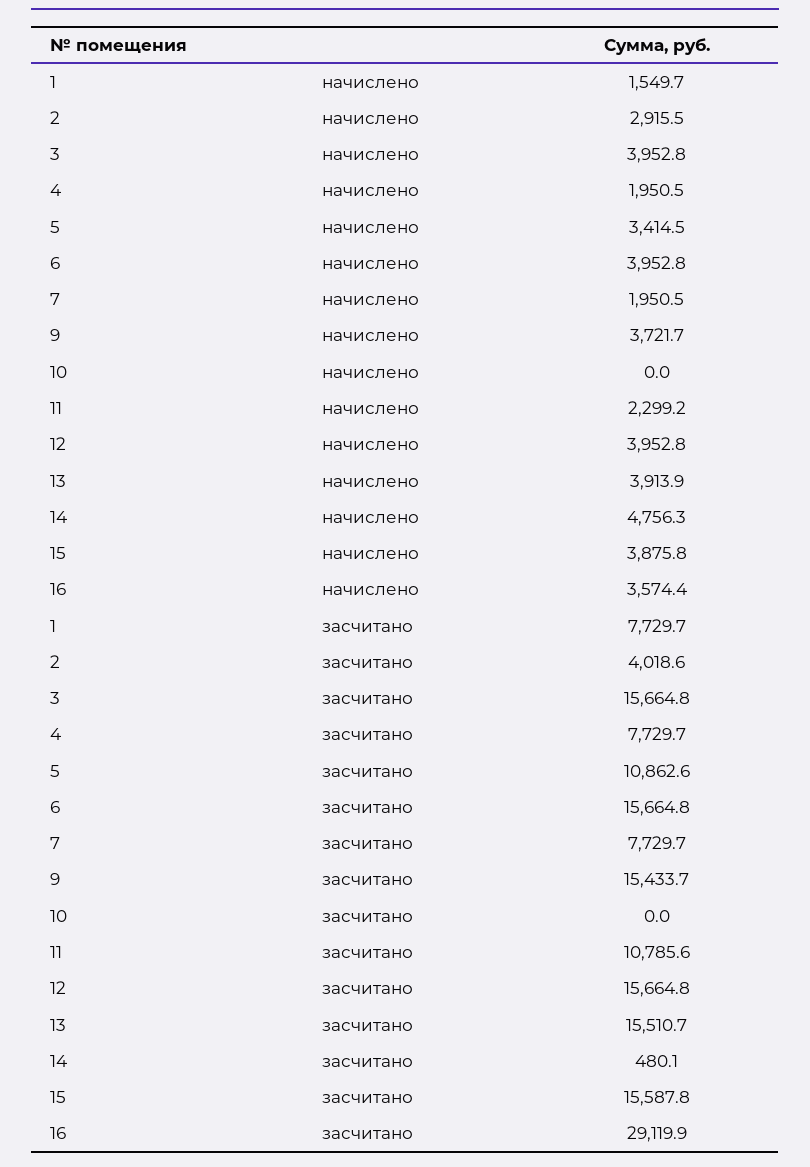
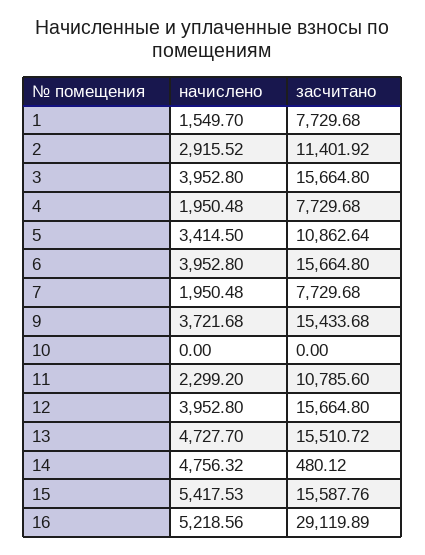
  {
    "1": {
      "начислено": 1549.7,
      "засчитано": 7729.68
    },
    "2": {
      "начислено": 2915.52,
-     "засчитано": 4018.6
+     "засчитано": 11401.92
    },
    "3": {
      "начислено": 3952.8,
      "засчитано": 15664.8
    },
    "4": {
      "начислено": 1950.48,
      "засчитано": 7729.68
    },
    "5": {
      "начислено": 3414.5,
      "засчитано": 10862.64
    },
    "6": {
      "начислено": 3952.8,
      "засчитано": 15664.8
    },
    "7": {
      "начислено": 1950.48,
      "засчитано": 7729.68
    },
    "9": {
      "начислено": 3721.68,
      "засчитано": 15433.68
    },
    "10": {
      "начислено": 0,
      "засчитано": 0
    },
    "11": {
      "начислено": 2299.2,
      "засчитано": 10785.6
    },
    "12": {
      "начислено": 3952.8,
      "засчитано": 15664.8
    },
    "13": {
-     "начислено": 3913.9,
+     "начислено": 4727.7,
      "засчитано": 15510.72
    },
    "14": {
      "начислено": 4756.32,
      "засчитано": 480.12
    },
    "15": {
-     "начислено": 3875.8,
+     "начислено": 5417.53,
      "засчитано": 15587.76
    },
    "16": {
-     "начислено": 3574.4,
+     "начислено": 5218.56,
      "засчитано": 29119.89
    }
  }

